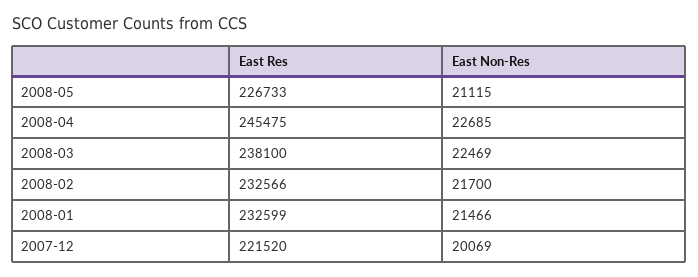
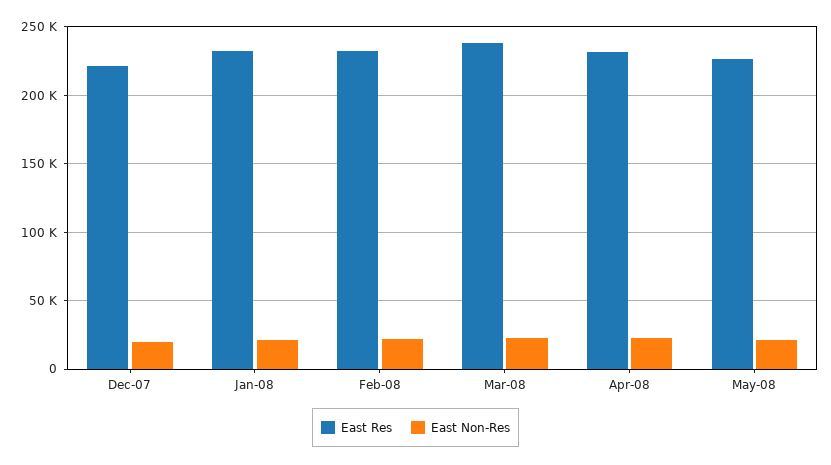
  {
    "East Res": {
      "2008-05": 226733,
-     "2008-04": 245475,
+     "2008-04": 230000,
      "2008-03": 238100,
      "2008-02": 232566,
      "2008-01": 232599,
      "2007-12": 221520
    },
    "East Non-Res": {
      "2008-05": 21115,
      "2008-04": 22685,
      "2008-03": 22469,
      "2008-02": 21700,
      "2008-01": 21466,
      "2007-12": 20069
    }
  }

